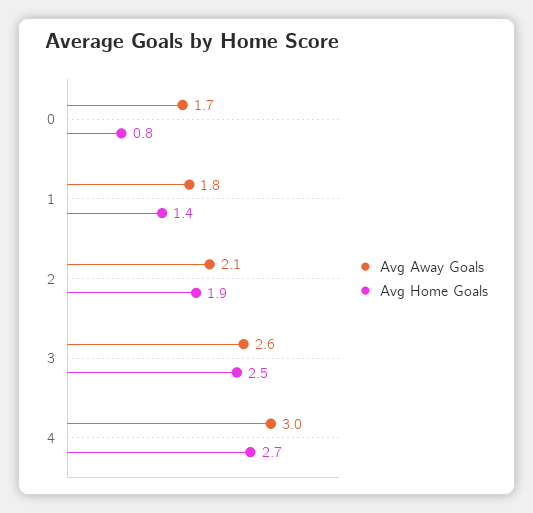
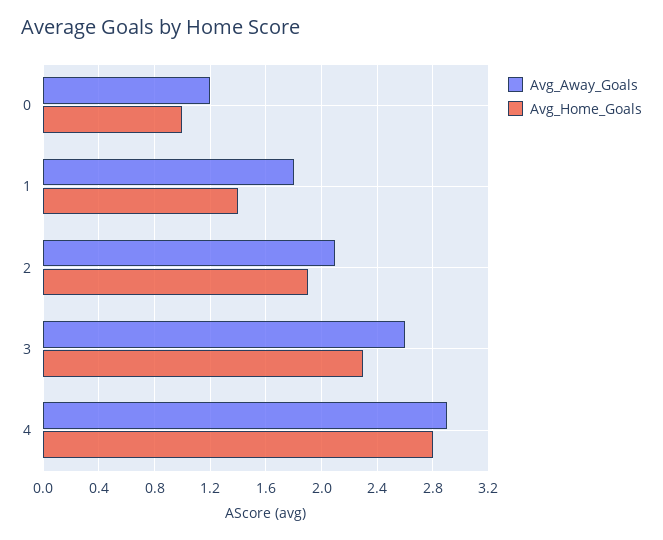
  {
    "Avg Away Goals": {
-     "0": 1.7,
+     "0": 1.2,
      "1": 1.8,
      "2": 2.1,
      "3": 2.6,
-     "4": 3
+     "4": 2.9
    },
    "Avg Home Goals": {
-     "0": 0.8,
+     "0": 1,
      "1": 1.4,
      "2": 1.9,
-     "3": 2.5,
+     "3": 2.3,
-     "4": 2.7
+     "4": 2.8
    }
  }

